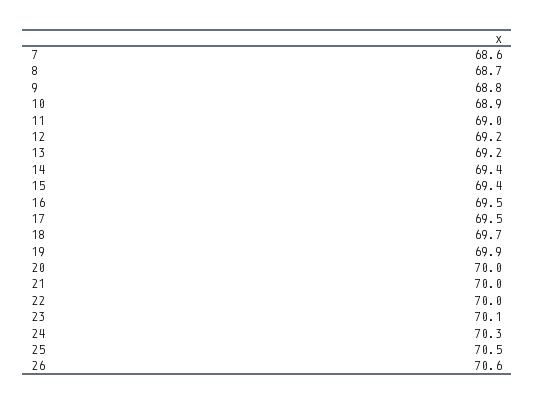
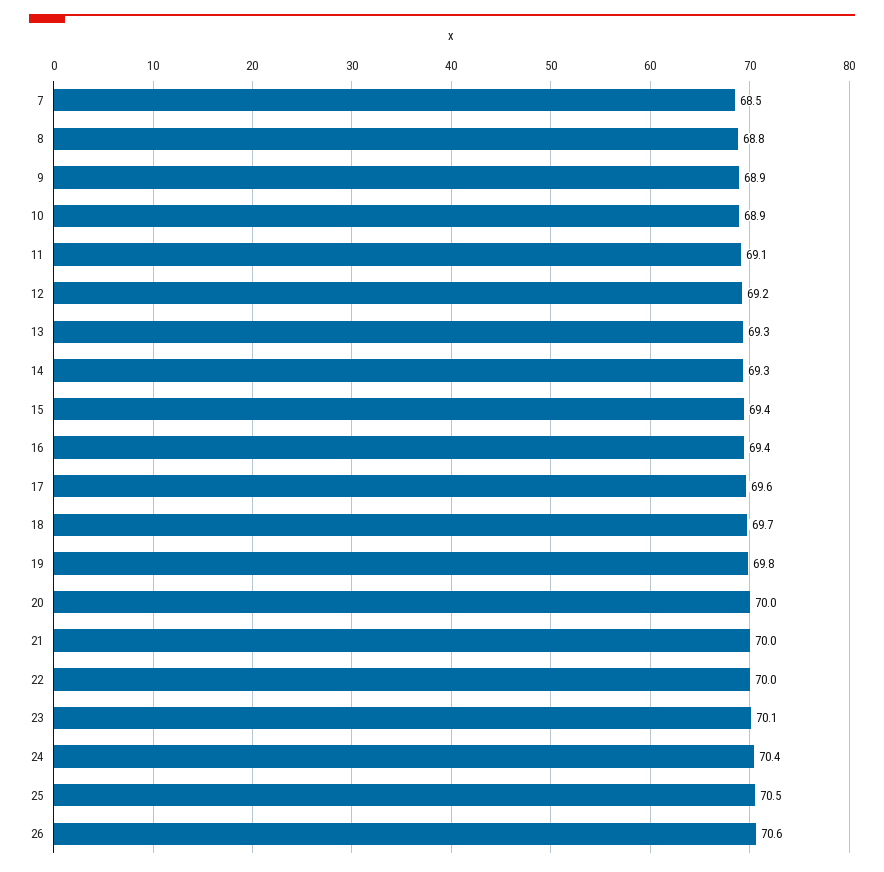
  {
-   "7": 68.6,
+   "7": 68.5,
-   "8": 68.7,
+   "8": 68.8,
-   "9": 68.8,
+   "9": 68.9,
    "10": 68.9,
-   "11": 69,
+   "11": 69.1,
    "12": 69.2,
-   "13": 69.2,
+   "13": 69.3,
-   "14": 69.4,
+   "14": 69.3,
    "15": 69.4,
-   "16": 69.5,
+   "16": 69.4,
-   "17": 69.5,
+   "17": 69.6,
    "18": 69.7,
-   "19": 69.9,
+   "19": 69.8,
    "20": 70,
    "21": 70,
    "22": 70,
    "23": 70.1,
-   "24": 70.3,
+   "24": 70.4,
    "25": 70.5,
    "26": 70.6
  }

